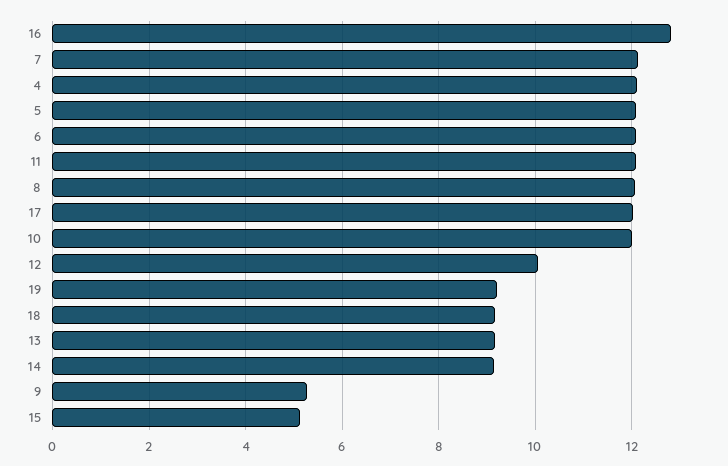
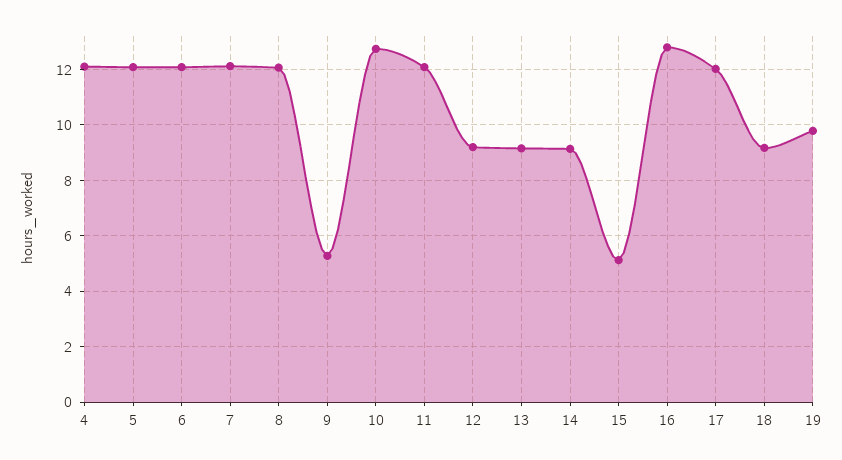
  {
    "16": 12.8,
    "7": 12.2,
    "4": 12.2,
    "5": 12,
    "6": 12,
    "11": 12,
    "8": 12,
    "17": 12,
-   "10": 12,
+   "10": 12.75,
-   "12": 10,
+   "12": 9.25,
-   "19": 9.2,
+   "19": 9.75,
    "18": 9.2,
    "13": 9.2,
    "14": 9.2,
    "9": 5.2,
    "15": 5.2
  }

